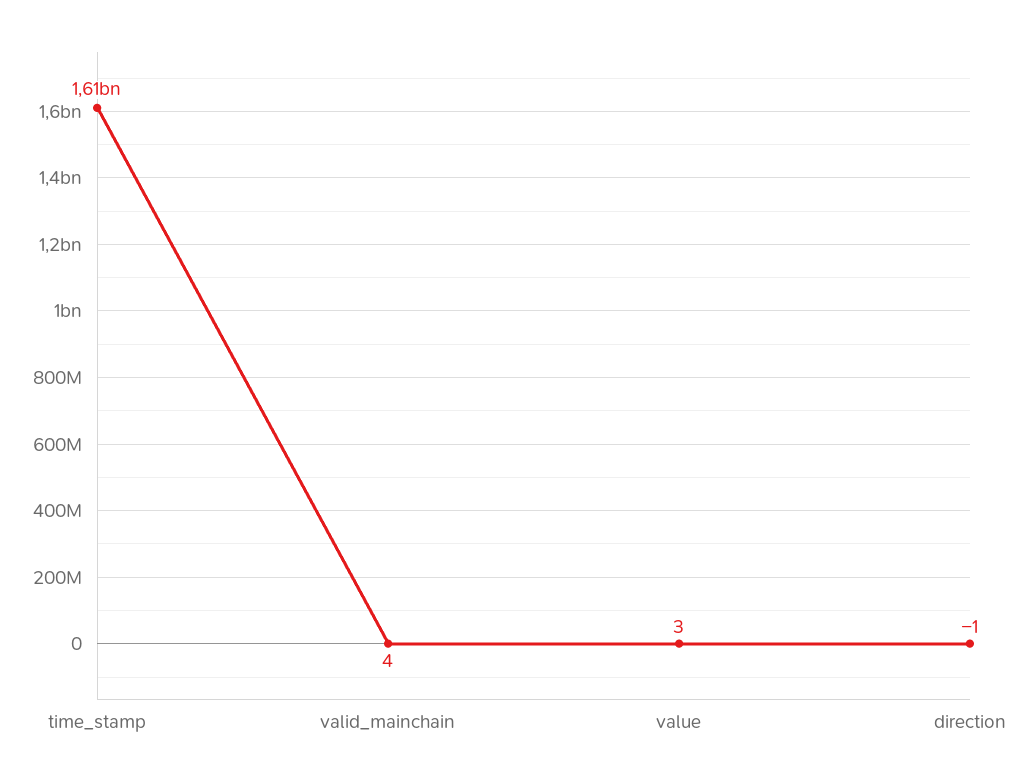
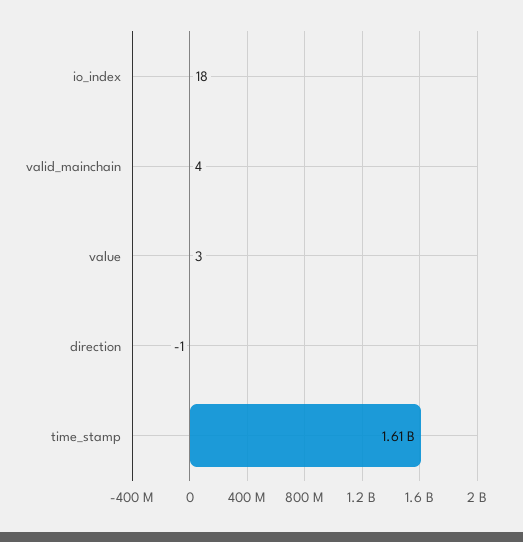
  {
    "time_stamp": 1610000000,
    "valid_mainchain": 4,
    "value": 3,
-   "direction": -1
+   "direction": -1,
+   "io_index": 18
  }

